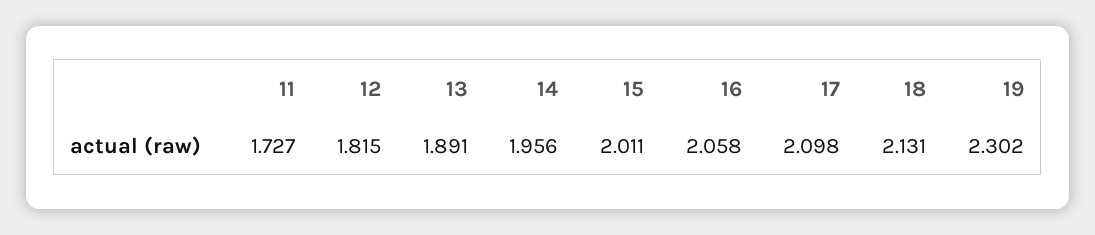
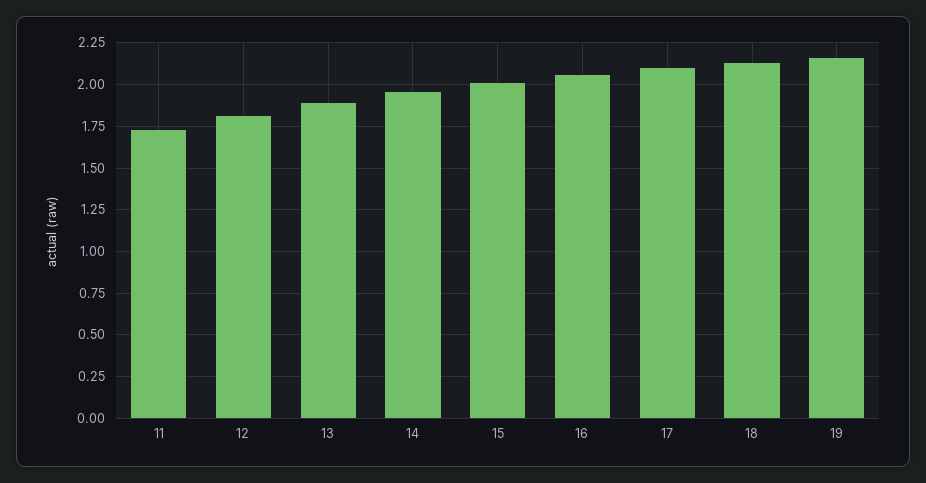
  {
    "11": 1.727,
    "12": 1.815,
    "13": 1.891,
    "14": 1.956,
    "15": 2.011,
    "16": 2.058,
    "17": 2.098,
    "18": 2.131,
-   "19": 2.302
+   "19": 2.15
  }

